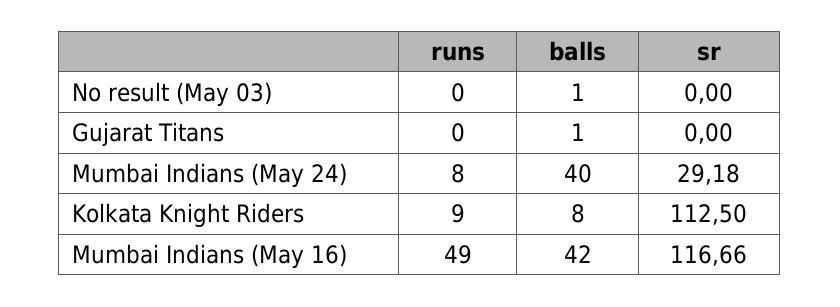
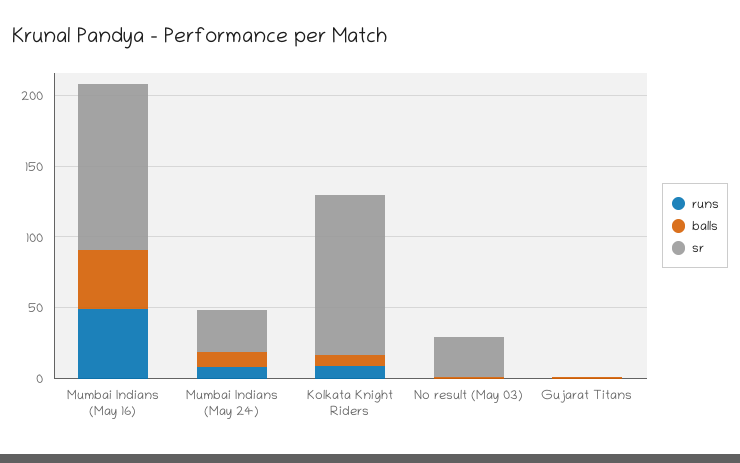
  {
    "runs": {
      "No result (May 03)": 0,
      "Gujarat Titans": 0,
      "Mumbai Indians (May 24)": 8,
      "Kolkata Knight Riders": 9,
      "Mumbai Indians (May 16)": 49
    },
    "balls": {
      "No result (May 03)": 1,
      "Gujarat Titans": 1,
-     "Mumbai Indians (May 24)": 40,
+     "Mumbai Indians (May 24)": 10,
      "Kolkata Knight Riders": 8,
      "Mumbai Indians (May 16)": 42
    },
    "sr": {
-     "No result (May 03)": 0,
+     "No result (May 03)": 30,
      "Gujarat Titans": 0,
      "Mumbai Indians (May 24)": 29.18,
      "Kolkata Knight Riders": 112.5,
      "Mumbai Indians (May 16)": 116.66
    }
  }

